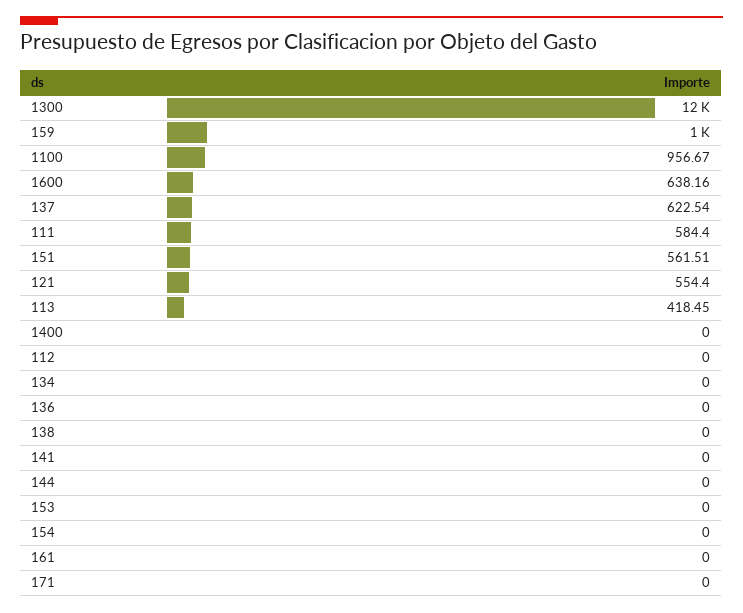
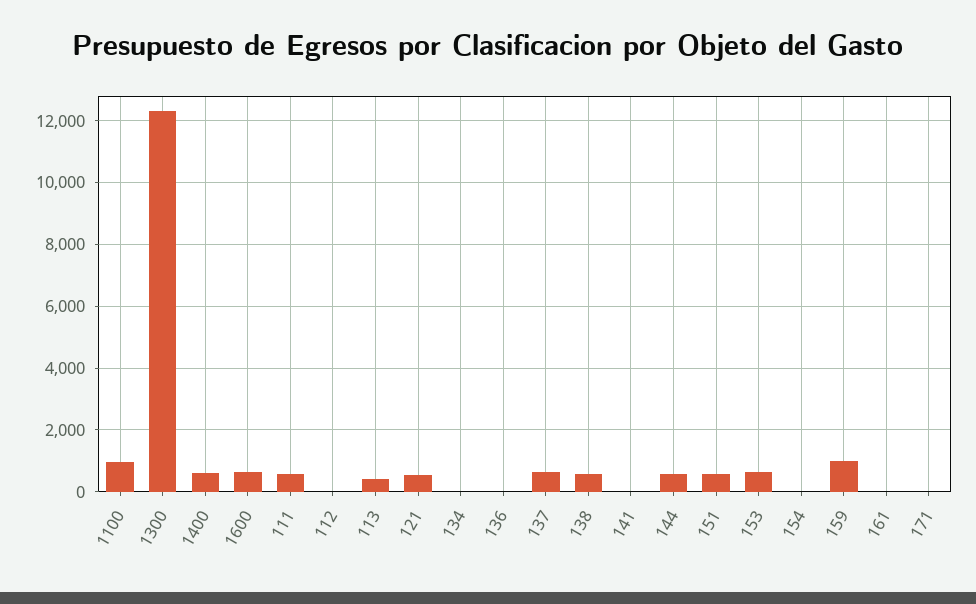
  {
    "1300": 12000,
    "159": 1000,
    "1100": 956.67,
    "1600": 638.16,
    "137": 622.54,
    "111": 584.4,
    "151": 561.51,
    "121": 554.4,
    "113": 418.45,
-   "1400": 0,
+   "1400": 600,
    "112": 0,
    "134": 0,
    "136": 0,
-   "138": 0,
+   "138": 600,
    "141": 0,
-   "144": 0,
+   "144": 600,
-   "153": 0,
+   "153": 600,
    "154": 0,
    "161": 0,
    "171": 0
  }

